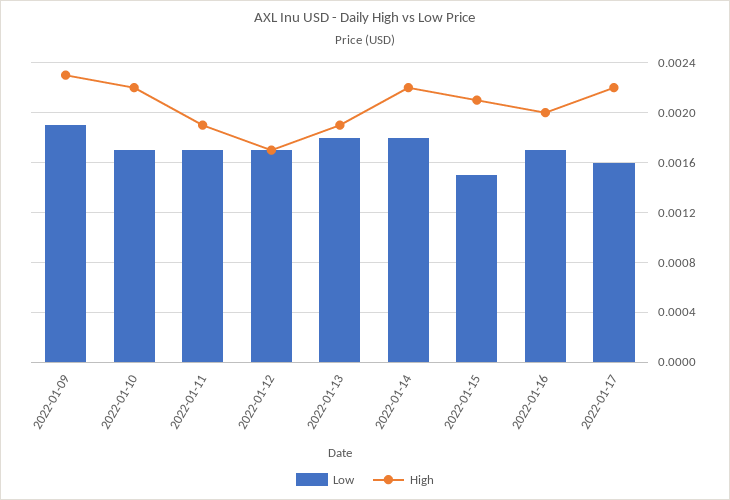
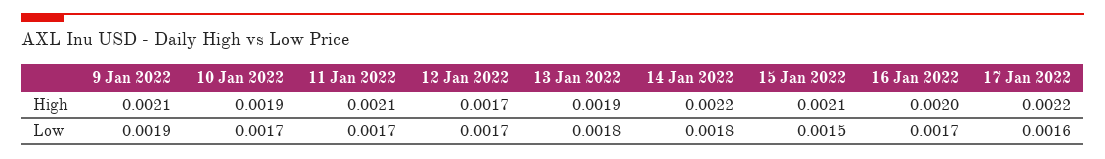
  {
    "Low": {
      "2022-01-09": 0.0019,
      "2022-01-10": 0.0017,
      "2022-01-11": 0.0017,
      "2022-01-12": 0.0017,
      "2022-01-13": 0.0018,
      "2022-01-14": 0.0018,
      "2022-01-15": 0.0015,
      "2022-01-16": 0.0017,
      "2022-01-17": 0.0016
    },
    "High": {
-     "2022-01-09": 0.0023,
+     "2022-01-09": 0.0021,
-     "2022-01-10": 0.0022,
+     "2022-01-10": 0.0019,
-     "2022-01-11": 0.0019,
+     "2022-01-11": 0.0021,
      "2022-01-12": 0.0017,
      "2022-01-13": 0.0019,
      "2022-01-14": 0.0022,
      "2022-01-15": 0.0021,
      "2022-01-16": 0.002,
      "2022-01-17": 0.0022
    }
  }

